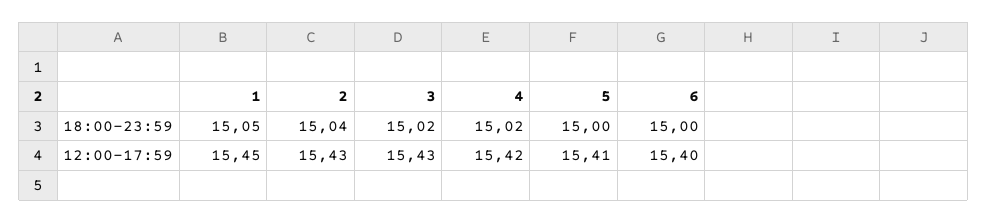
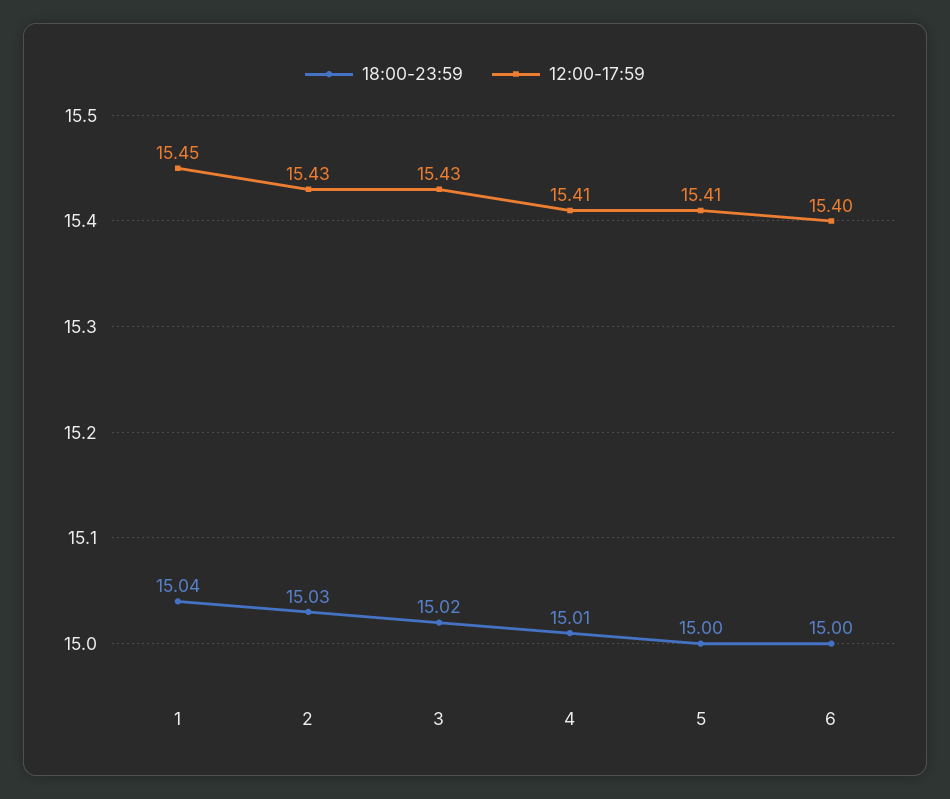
  {
    "18:00-23:59": {
-     "1": 15.05,
+     "1": 15.04,
-     "2": 15.04,
+     "2": 15.03,
      "3": 15.02,
-     "4": 15.02,
+     "4": 15.01,
      "5": 15,
      "6": 15
    },
    "12:00-17:59": {
      "1": 15.45,
      "2": 15.43,
      "3": 15.43,
-     "4": 15.42,
+     "4": 15.41,
      "5": 15.41,
      "6": 15.4
    }
  }

